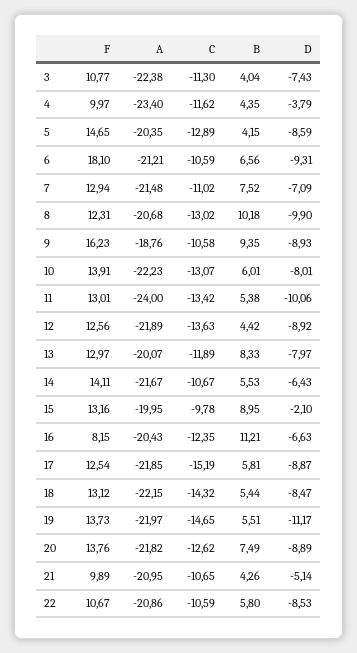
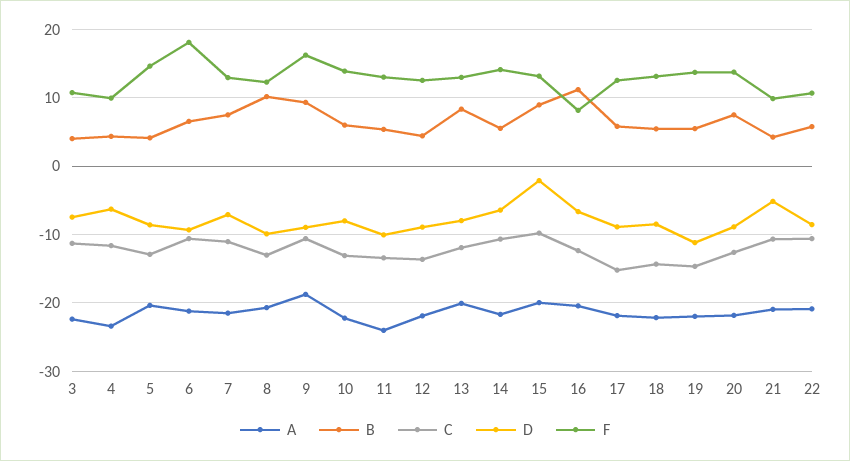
  {
    "F": {
      "3": 10.77,
      "4": 9.97,
      "5": 14.65,
      "6": 18.1,
      "7": 12.94,
      "8": 12.31,
      "9": 16.23,
      "10": 13.91,
      "11": 13.01,
      "12": 12.56,
      "13": 12.97,
      "14": 14.11,
      "15": 13.16,
      "16": 8.15,
      "17": 12.54,
      "18": 13.12,
      "19": 13.73,
      "20": 13.76,
      "21": 9.89,
      "22": 10.67
    },
    "A": {
      "3": -22.38,
      "4": -23.4,
      "5": -20.35,
      "6": -21.21,
      "7": -21.48,
      "8": -20.68,
      "9": -18.76,
      "10": -22.23,
      "11": -24,
      "12": -21.89,
      "13": -20.07,
      "14": -21.67,
      "15": -19.95,
      "16": -20.43,
      "17": -21.85,
      "18": -22.15,
      "19": -21.97,
      "20": -21.82,
      "21": -20.95,
      "22": -20.86
    },
    "C": {
      "3": -11.3,
      "4": -11.62,
      "5": -12.89,
      "6": -10.59,
      "7": -11.02,
      "8": -13.02,
      "9": -10.58,
      "10": -13.07,
      "11": -13.42,
      "12": -13.63,
      "13": -11.89,
      "14": -10.67,
      "15": -9.78,
      "16": -12.35,
      "17": -15.19,
      "18": -14.32,
      "19": -14.65,
      "20": -12.62,
      "21": -10.65,
      "22": -10.59
    },
    "B": {
      "3": 4.04,
      "4": 4.35,
      "5": 4.15,
      "6": 6.56,
      "7": 7.52,
      "8": 10.18,
      "9": 9.35,
      "10": 6.01,
      "11": 5.38,
      "12": 4.42,
      "13": 8.33,
      "14": 5.53,
      "15": 8.95,
      "16": 11.21,
      "17": 5.81,
      "18": 5.44,
      "19": 5.51,
      "20": 7.49,
      "21": 4.26,
      "22": 5.8
    },
    "D": {
      "3": -7.43,
-     "4": -3.79,
+     "4": -6,
      "5": -8.59,
      "6": -9.31,
      "7": -7.09,
      "8": -9.9,
      "9": -8.93,
      "10": -8.01,
      "11": -10.06,
      "12": -8.92,
      "13": -7.97,
      "14": -6.43,
      "15": -2.1,
      "16": -6.63,
      "17": -8.87,
      "18": -8.47,
      "19": -11.17,
      "20": -8.89,
      "21": -5.14,
      "22": -8.53
    }
  }

